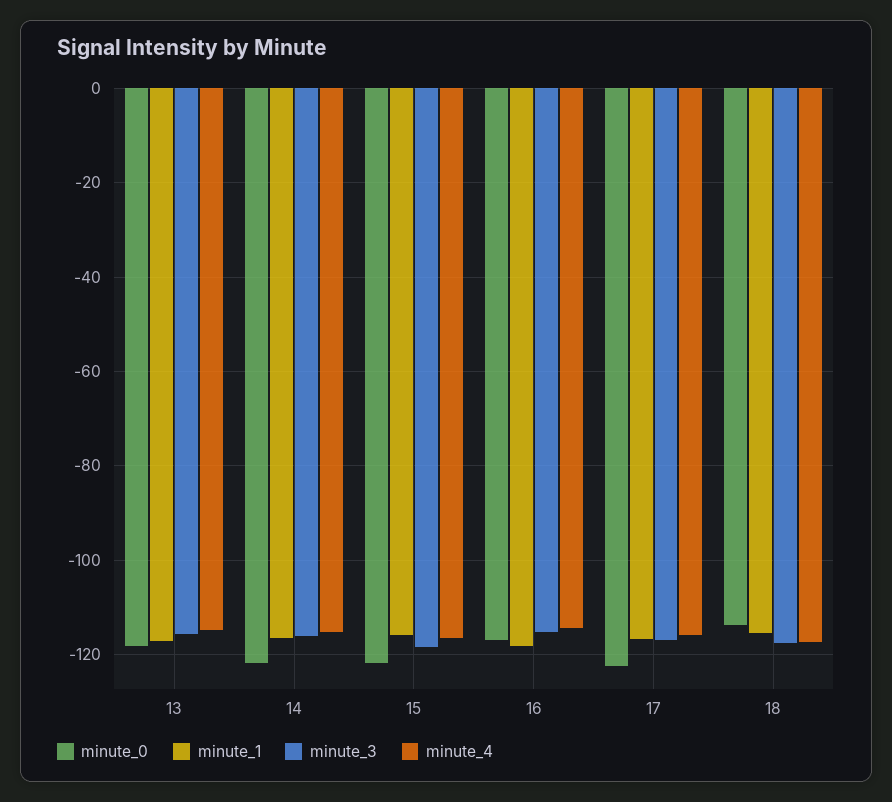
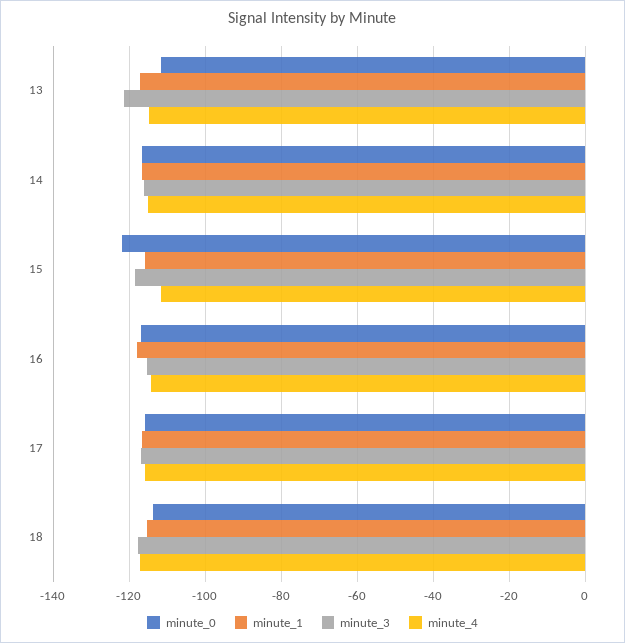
  {
    "minute_0": {
-     "13": -118,
+     "13": -112,
-     "14": -122,
+     "14": -116,
      "15": -122,
      "16": -116,
-     "17": -122,
+     "17": -116,
      "18": -114
    },
    "minute_1": {
      "13": -118,
      "14": -116,
      "15": -116,
      "16": -118,
      "17": -116,
      "18": -116
    },
    "minute_3": {
-     "13": -116,
+     "13": -122,
      "14": -116,
      "15": -118,
      "16": -116,
      "17": -116,
      "18": -118
    },
    "minute_4": {
      "13": -114,
      "14": -116,
-     "15": -116,
+     "15": -112,
      "16": -114,
      "17": -116,
      "18": -118
    }
  }

